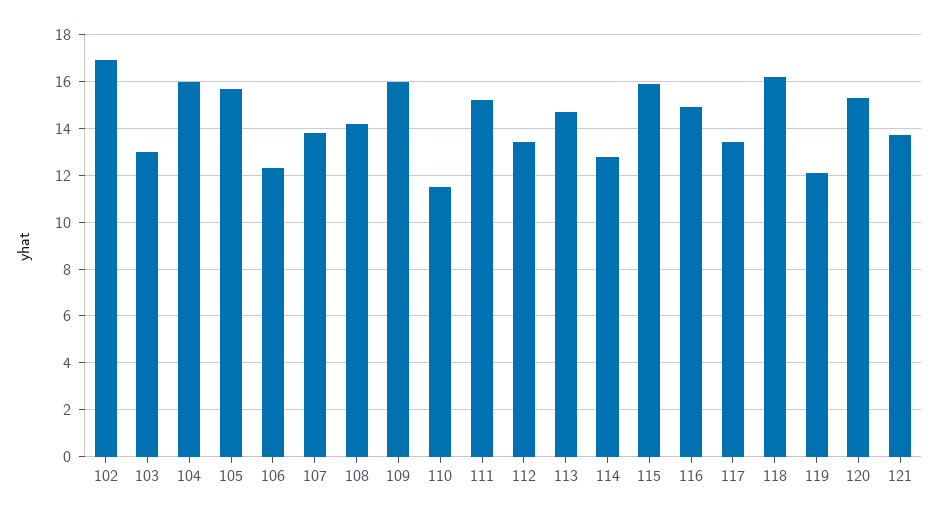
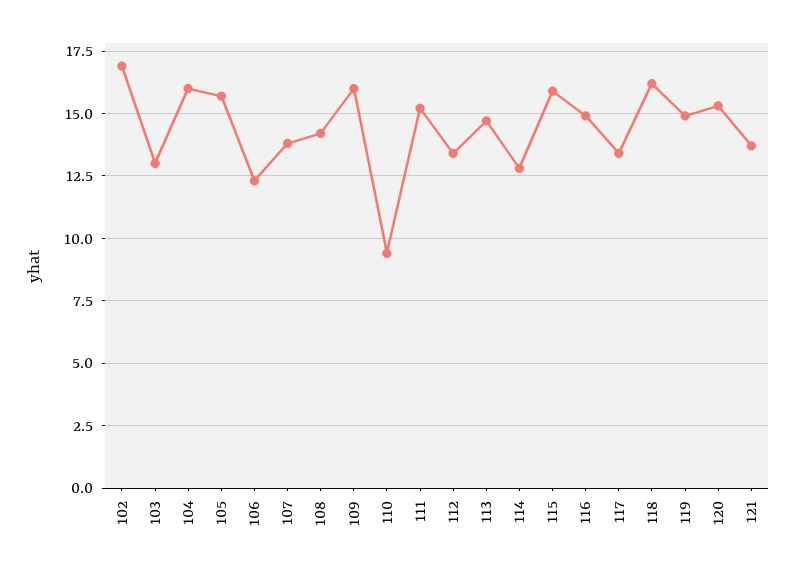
  {
    "102": 17,
    "103": 13,
    "104": 16,
    "105": 15.5,
    "106": 12.5,
    "107": 14,
    "108": 14,
    "109": 16,
-   "110": 11.5,
+   "110": 9.5,
    "111": 15,
    "112": 13.5,
    "113": 14.5,
    "114": 13,
    "115": 16,
    "116": 15,
    "117": 13.5,
    "118": 16,
-   "119": 12,
+   "119": 15,
    "120": 15.5,
    "121": 13.5
  }

